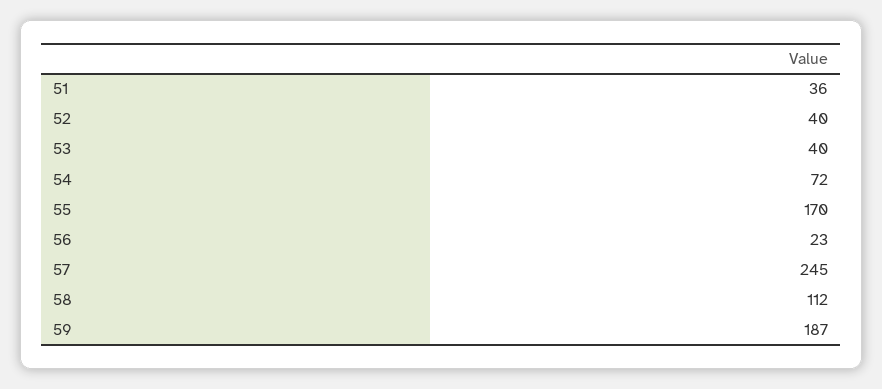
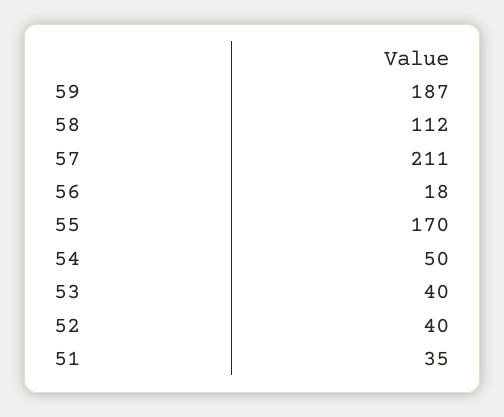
  {
-   "51": 36,
+   "51": 35,
    "52": 40,
    "53": 40,
-   "54": 72,
+   "54": 50,
    "55": 170,
-   "56": 23,
+   "56": 18,
-   "57": 245,
+   "57": 211,
    "58": 112,
    "59": 187
  }

